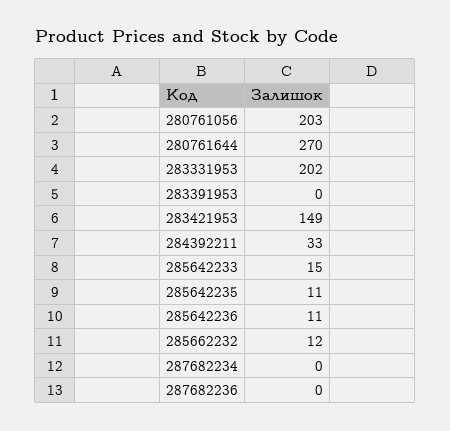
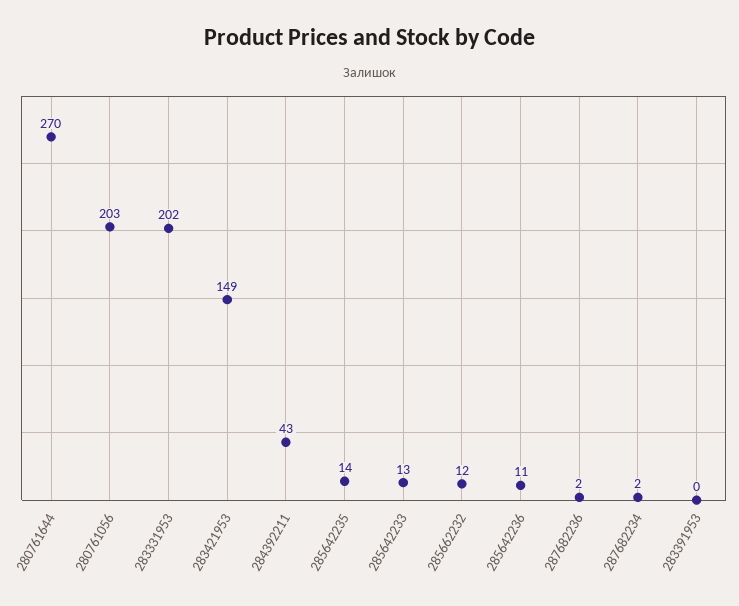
  {
    "280761056": 203,
    "280761644": 270,
    "283331953": 202,
    "283391953": 0,
    "283421953": 149,
-   "284392211": 33,
+   "284392211": 43,
-   "285642233": 15,
+   "285642233": 13,
-   "285642235": 11,
+   "285642235": 14,
    "285642236": 11,
    "285662232": 12,
-   "287682234": 0,
+   "287682234": 2,
-   "287682236": 0
+   "287682236": 2
  }

